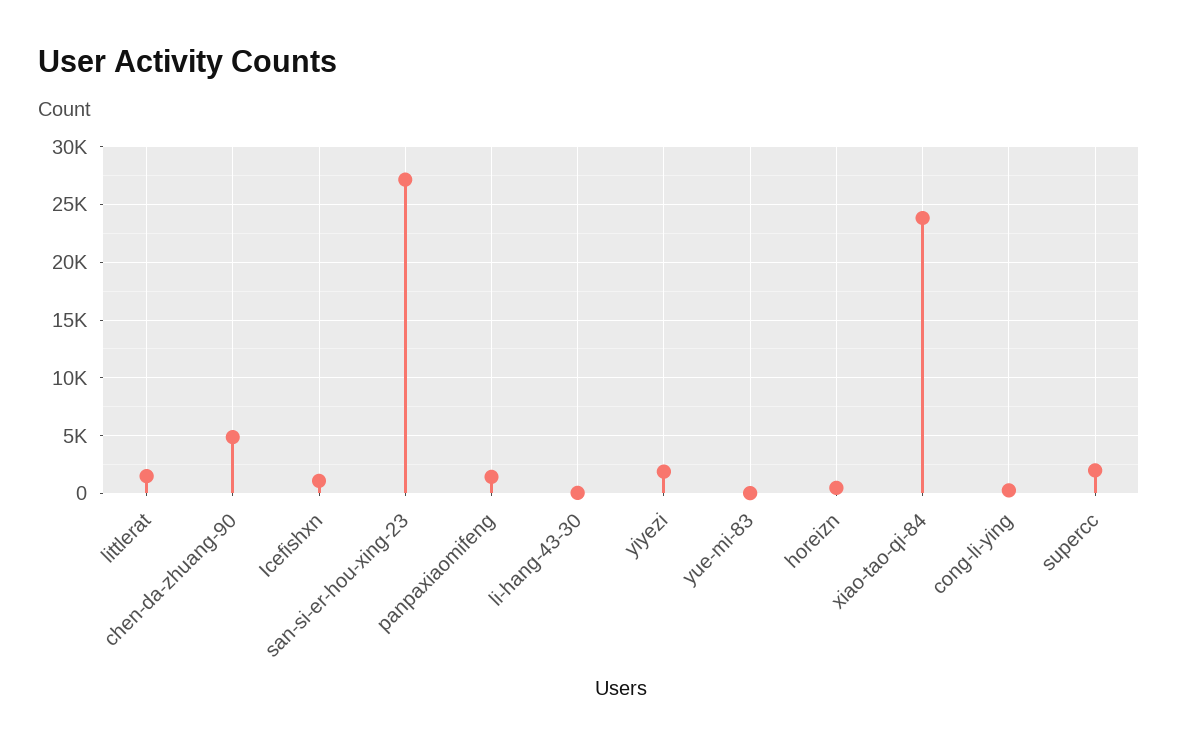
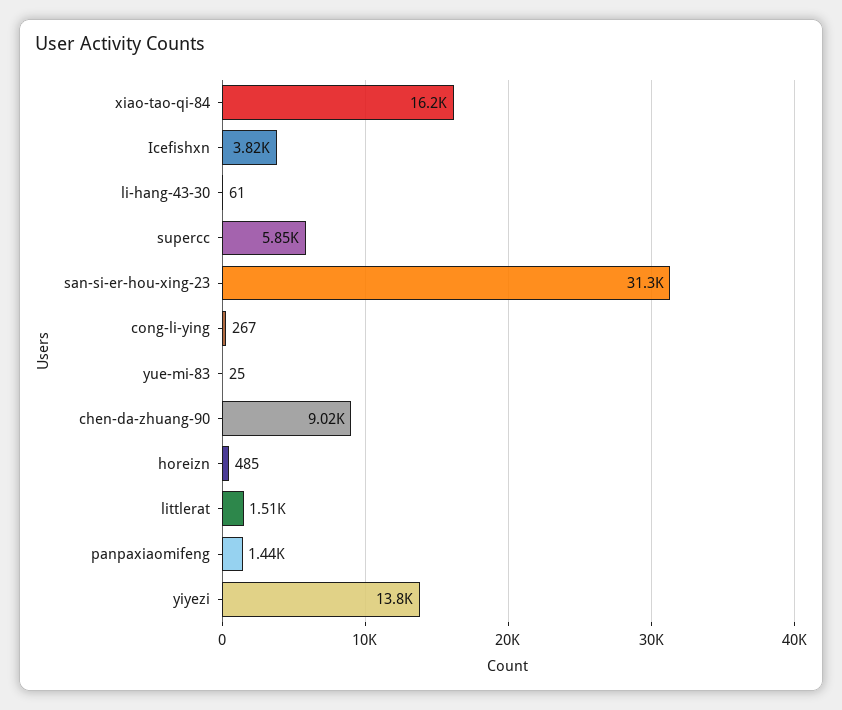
  {
    "littlerat": 1510,
-   "chen-da-zhuang-90": 5000,
+   "chen-da-zhuang-90": 9020,
-   "Icefishxn": 1000,
+   "Icefishxn": 3820,
-   "san-si-er-hou-xing-23": 27000,
+   "san-si-er-hou-xing-23": 31300,
    "panpaxiaomifeng": 1440,
    "li-hang-43-30": 61,
-   "yiyezi": 2000,
+   "yiyezi": 13800,
    "yue-mi-83": 25,
    "horeizn": 485,
-   "xiao-tao-qi-84": 24000,
+   "xiao-tao-qi-84": 16200,
    "cong-li-ying": 267,
-   "supercc": 2000
+   "supercc": 5850
  }

